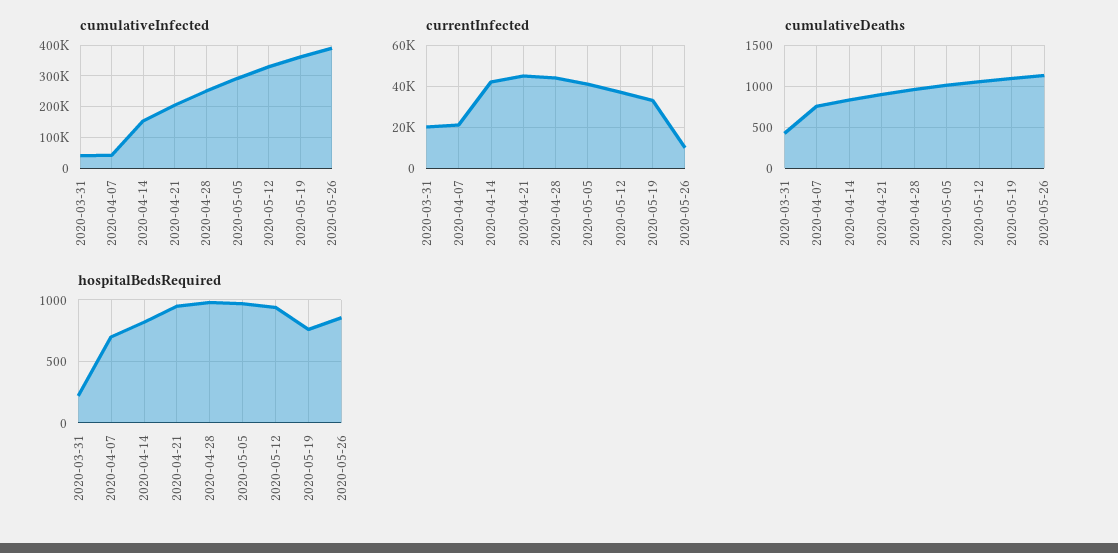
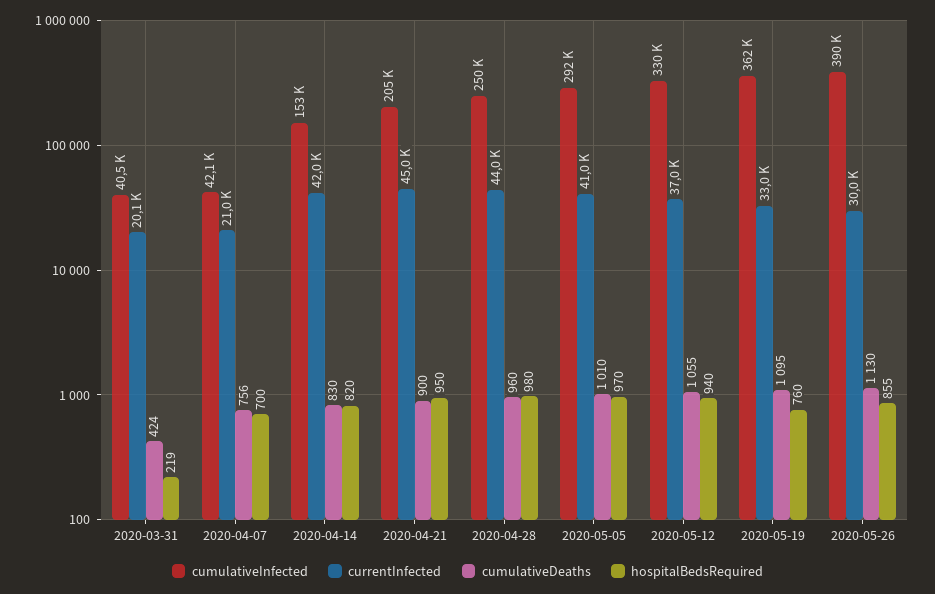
  {
    "cumulativeInfected": {
      "2020-03-31": 40500,
      "2020-04-07": 42100,
      "2020-04-14": 153000,
      "2020-04-21": 205000,
      "2020-04-28": 250000,
      "2020-05-05": 292000,
      "2020-05-12": 330000,
      "2020-05-19": 362000,
      "2020-05-26": 390000
    },
    "currentInfected": {
      "2020-03-31": 20100,
      "2020-04-07": 21000,
      "2020-04-14": 42000,
      "2020-04-21": 45000,
      "2020-04-28": 44000,
      "2020-05-05": 41000,
      "2020-05-12": 37000,
      "2020-05-19": 33000,
-     "2020-05-26": 10000
+     "2020-05-26": 30000
    },
    "cumulativeDeaths": {
      "2020-03-31": 424,
      "2020-04-07": 756,
      "2020-04-14": 830,
      "2020-04-21": 900,
      "2020-04-28": 960,
      "2020-05-05": 1010,
      "2020-05-12": 1055,
      "2020-05-19": 1095,
      "2020-05-26": 1130
    },
    "hospitalBedsRequired": {
      "2020-03-31": 219,
      "2020-04-07": 700,
      "2020-04-14": 820,
      "2020-04-21": 950,
      "2020-04-28": 980,
      "2020-05-05": 970,
      "2020-05-12": 940,
      "2020-05-19": 760,
      "2020-05-26": 855
    }
  }

